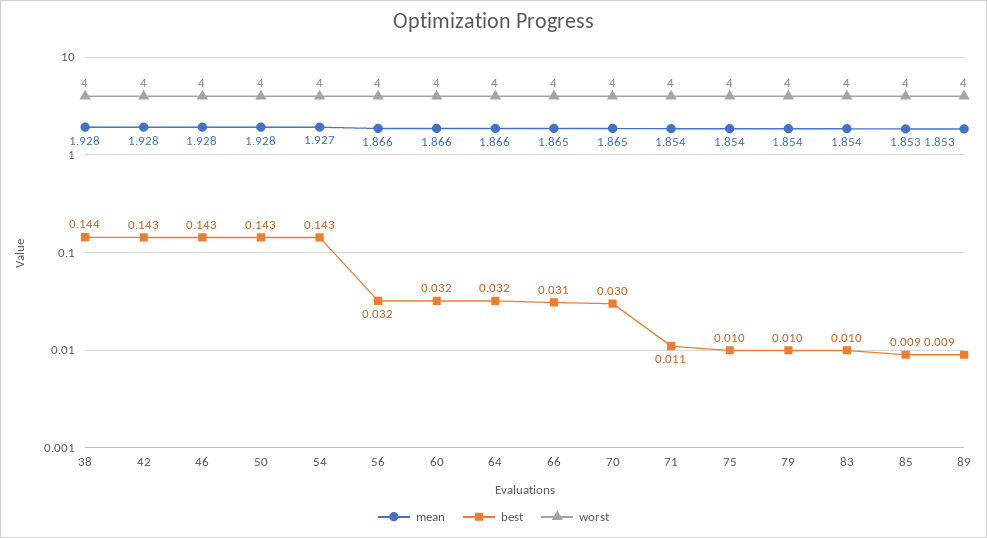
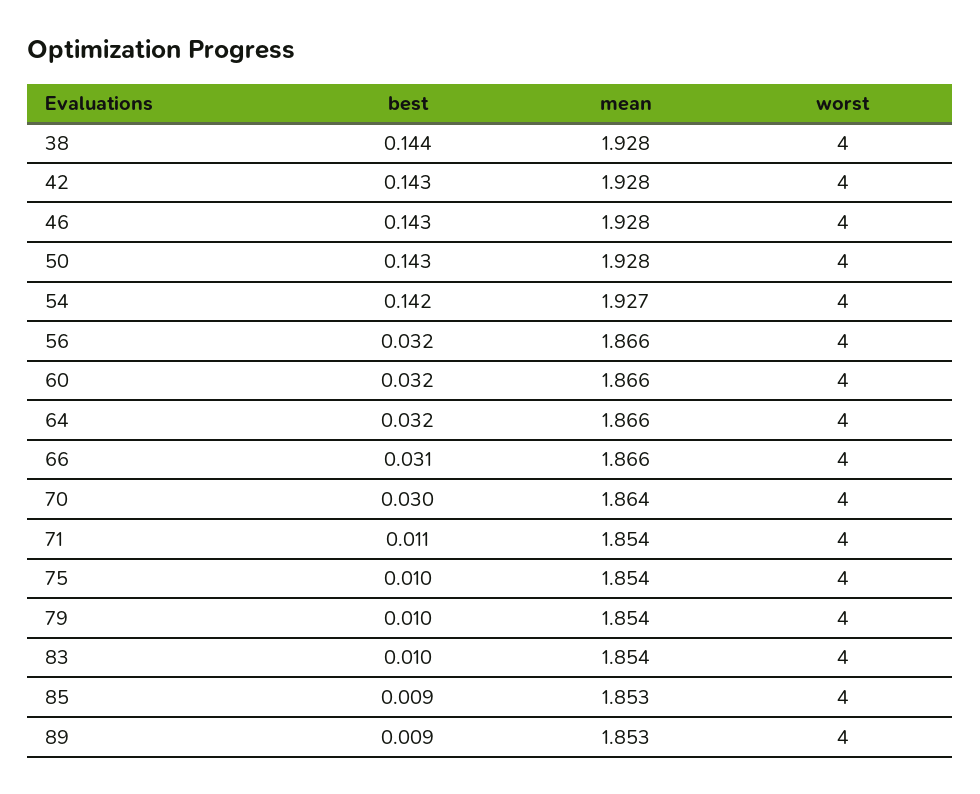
  {
    "mean": {
      "38": 1.928,
      "42": 1.928,
      "46": 1.928,
      "50": 1.928,
      "54": 1.927,
      "56": 1.866,
      "60": 1.866,
      "64": 1.866,
-     "66": 1.865,
+     "66": 1.866,
-     "70": 1.865,
+     "70": 1.864,
      "71": 1.854,
      "75": 1.854,
      "79": 1.854,
      "83": 1.854,
      "85": 1.853,
      "89": 1.853
    },
    "best": {
      "38": 0.144,
      "42": 0.143,
      "46": 0.143,
      "50": 0.143,
-     "54": 0.143,
+     "54": 0.142,
      "56": 0.032,
      "60": 0.032,
      "64": 0.032,
      "66": 0.031,
      "70": 0.03,
      "71": 0.011,
      "75": 0.01,
      "79": 0.01,
      "83": 0.01,
      "85": 0.009,
      "89": 0.009
    },
    "worst": {
      "38": 4,
      "42": 4,
      "46": 4,
      "50": 4,
      "54": 4,
      "56": 4,
      "60": 4,
      "64": 4,
      "66": 4,
      "70": 4,
      "71": 4,
      "75": 4,
      "79": 4,
      "83": 4,
      "85": 4,
      "89": 4
    }
  }

